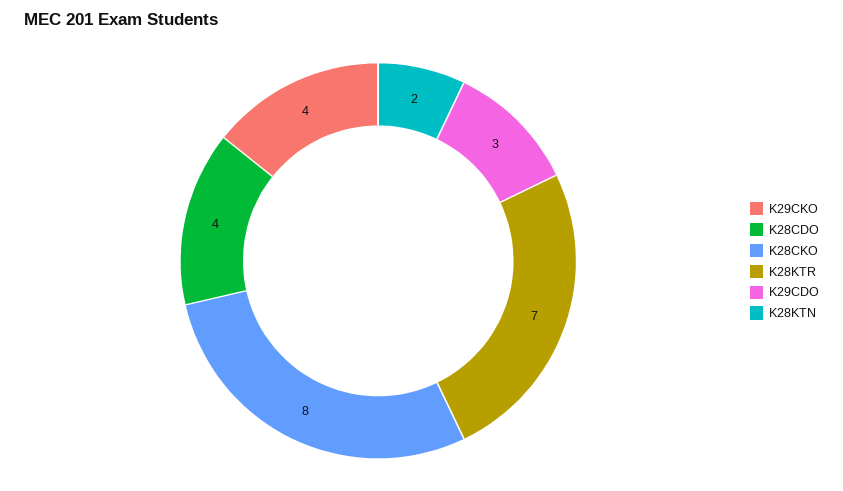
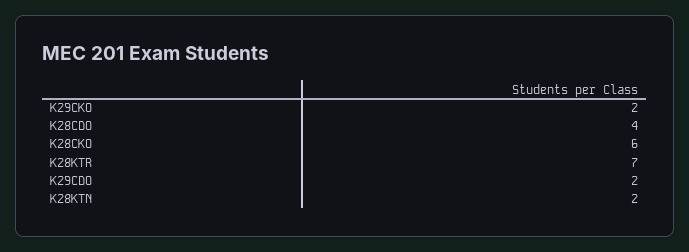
  {
-   "K29CKO": 4,
+   "K29CKO": 2,
    "K28CDO": 4,
-   "K28CKO": 8,
+   "K28CKO": 6,
    "K28KTR": 7,
-   "K29CDO": 3,
+   "K29CDO": 2,
    "K28KTN": 2
  }

